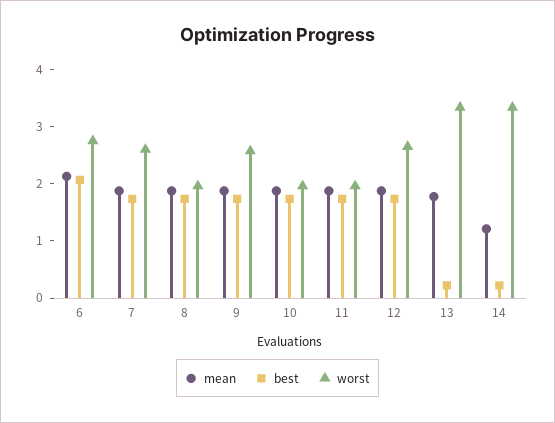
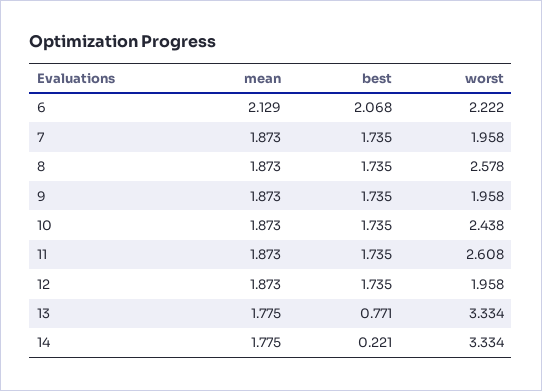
  {
    "mean": {
      "6": 2.129,
      "7": 1.873,
      "8": 1.873,
      "9": 1.873,
      "10": 1.873,
      "11": 1.873,
      "12": 1.873,
      "13": 1.775,
-     "14": 1.2
+     "14": 1.775
    },
    "best": {
      "6": 2.068,
      "7": 1.735,
      "8": 1.735,
      "9": 1.735,
      "10": 1.735,
      "11": 1.735,
      "12": 1.735,
-     "13": 0.2,
+     "13": 0.771,
      "14": 0.221
    },
    "worst": {
-     "6": 2.8,
+     "6": 2.222,
-     "7": 2.6,
+     "7": 1.958,
-     "8": 2,
+     "8": 2.578,
-     "9": 2.6,
+     "9": 1.958,
-     "10": 2,
+     "10": 2.438,
-     "11": 2,
+     "11": 2.608,
-     "12": 2.6,
+     "12": 1.958,
      "13": 3.334,
      "14": 3.334
    }
  }

